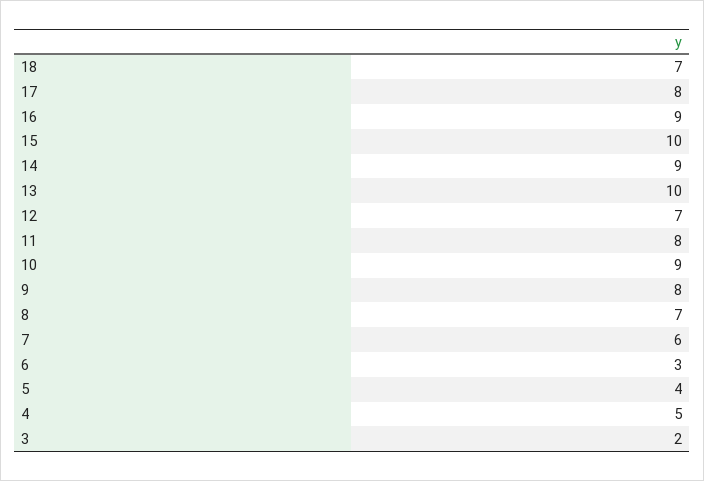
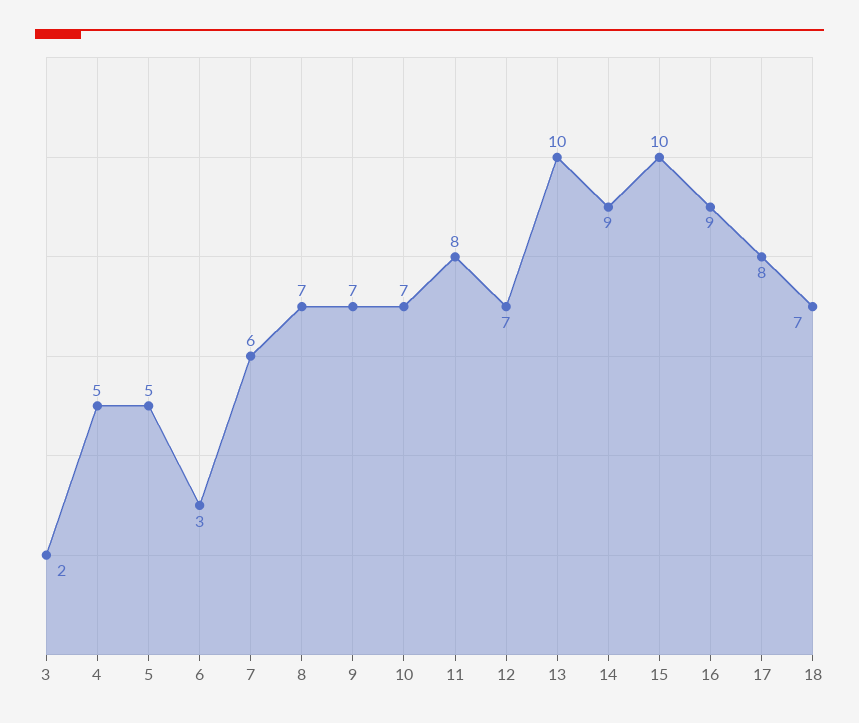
  {
    "18": 7,
    "17": 8,
    "16": 9,
    "15": 10,
    "14": 9,
    "13": 10,
    "12": 7,
    "11": 8,
-   "10": 9,
+   "10": 7,
-   "9": 8,
+   "9": 7,
    "8": 7,
    "7": 6,
    "6": 3,
-   "5": 4,
+   "5": 5,
    "4": 5,
    "3": 2
  }

